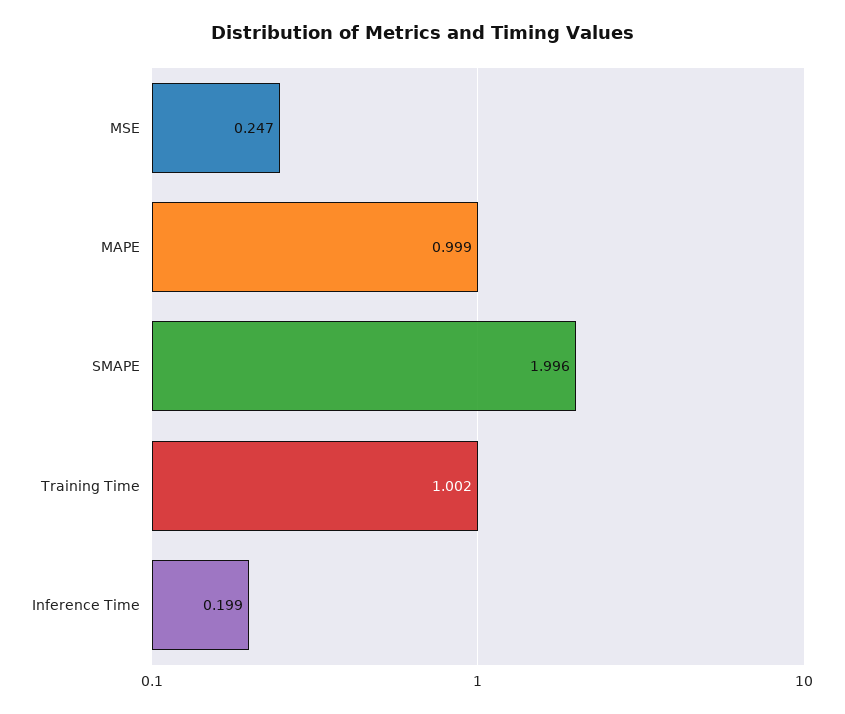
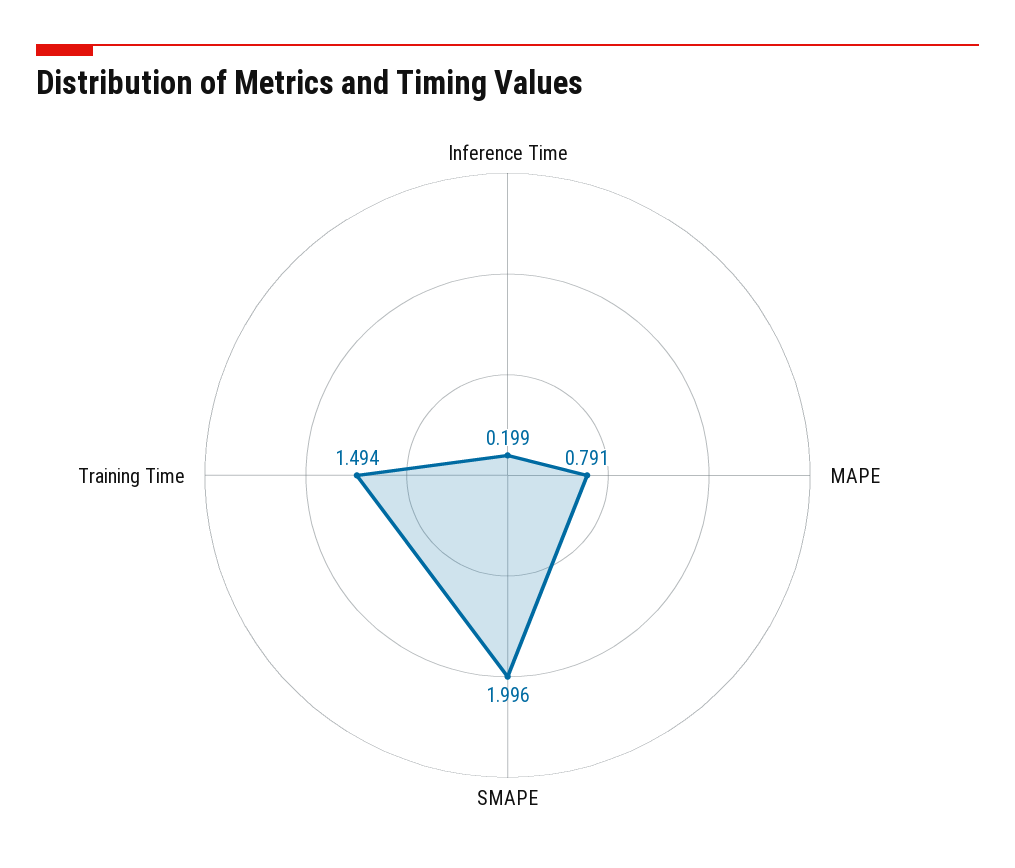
  {
-   "MSE": 0.247,
-   "MAPE": 0.999,
+   "MAPE": 0.791,
    "SMAPE": 1.996,
-   "Training Time": 1.002,
+   "Training Time": 1.494,
    "Inference Time": 0.199
  }

